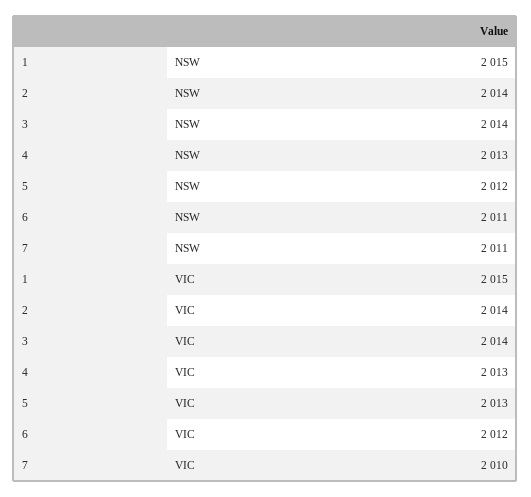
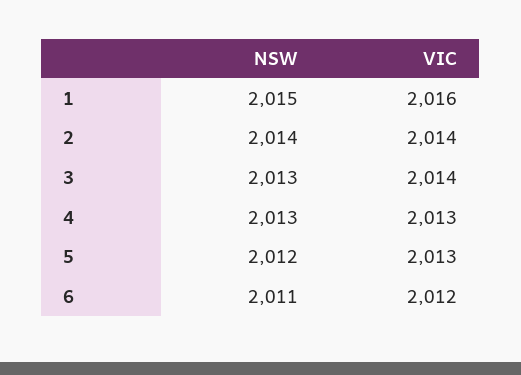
  {
    "1": {
      "NSW": 2015,
-     "VIC": 2015
+     "VIC": 2016
    },
    "2": {
      "NSW": 2014,
      "VIC": 2014
    },
    "3": {
-     "NSW": 2014,
+     "NSW": 2013,
      "VIC": 2014
    },
    "4": {
      "NSW": 2013,
      "VIC": 2013
    },
    "5": {
      "NSW": 2012,
      "VIC": 2013
    },
    "6": {
      "NSW": 2011,
      "VIC": 2012
-   },
+   }
-   "7": {
-     "NSW": 2011,
-     "VIC": 2010
-   }
  }

